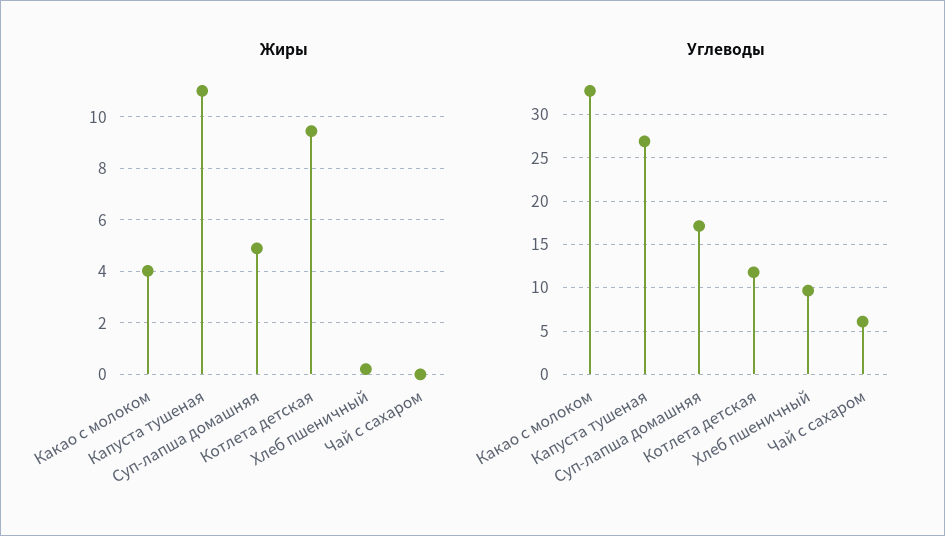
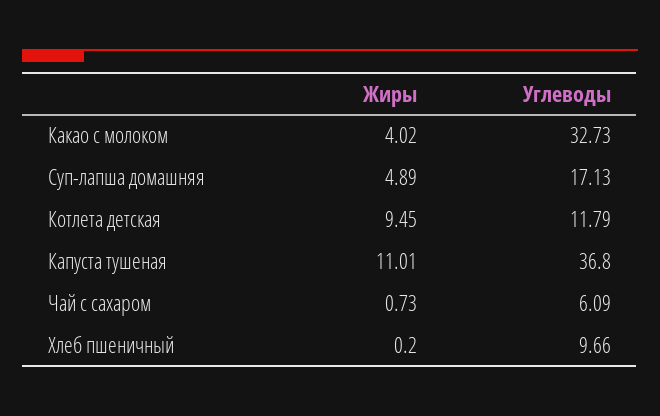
  {
    "Жиры": {
      "Какао с молоком": 4.02,
      "Капуста тушеная": 11.01,
      "Суп-лапша домашняя": 4.89,
      "Котлета детская": 9.45,
      "Хлеб пшеничный": 0.2,
-     "Чай с сахаром": 0
+     "Чай с сахаром": 0.73
    },
    "Углеводы": {
      "Какао с молоком": 32.73,
-     "Капуста тушеная": 27,
+     "Капуста тушеная": 36.8,
      "Суп-лапша домашняя": 17.13,
      "Котлета детская": 11.79,
      "Хлеб пшеничный": 9.66,
      "Чай с сахаром": 6.09
    }
  }

